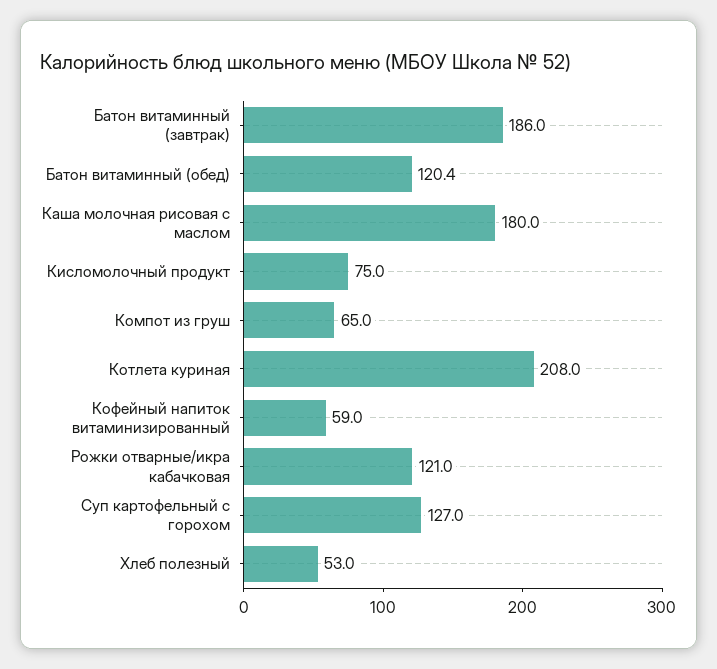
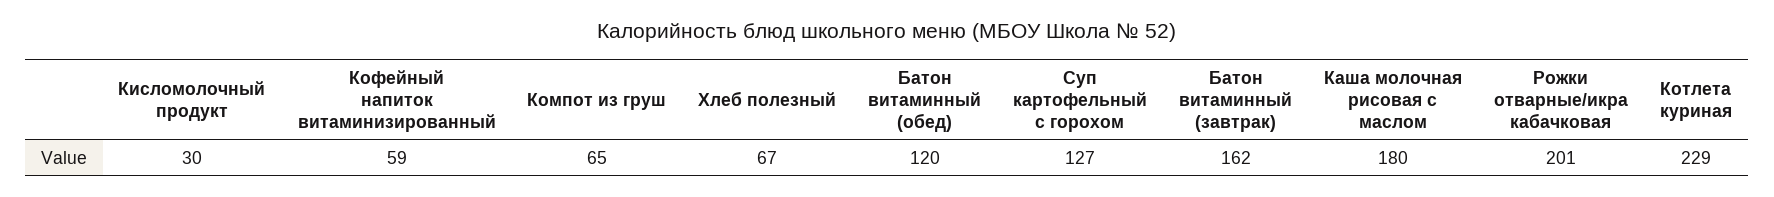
  {
-   "Батон витаминный (завтрак)": 186,
+   "Батон витаминный (завтрак)": 162,
    "Батон витаминный (обед)": 120.4,
    "Каша молочная рисовая с маслом": 180,
-   "Кисломолочный продукт": 75,
+   "Кисломолочный продукт": 30,
    "Компот из груш": 65,
-   "Котлета куриная": 208,
+   "Котлета куриная": 229,
    "Кофейный напиток витаминизированный": 59,
-   "Рожки отварные/икра кабачковая": 121,
+   "Рожки отварные/икра кабачковая": 201,
    "Суп картофельный с горохом": 127,
-   "Хлеб полезный": 53
+   "Хлеб полезный": 67
  }

